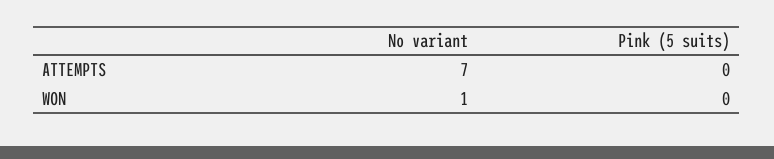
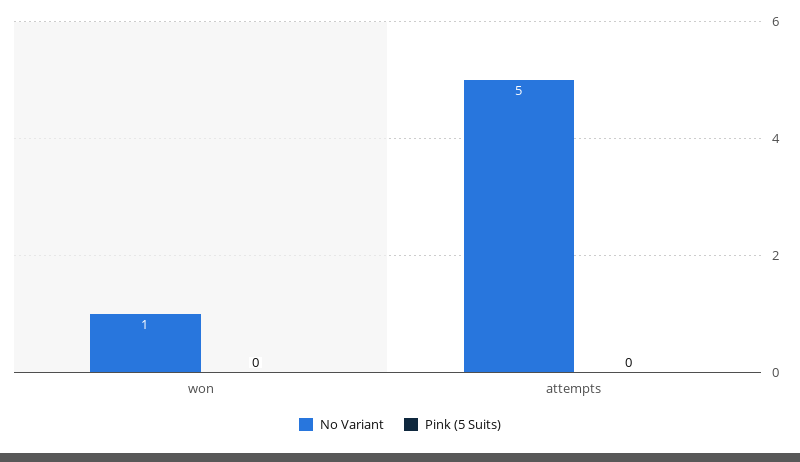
  {
    "No variant": {
-     "ATTEMPTS": 7,
+     "ATTEMPTS": 5,
      "WON": 1
    },
    "Pink (5 suits)": {
      "ATTEMPTS": 0,
      "WON": 0
    }
  }

